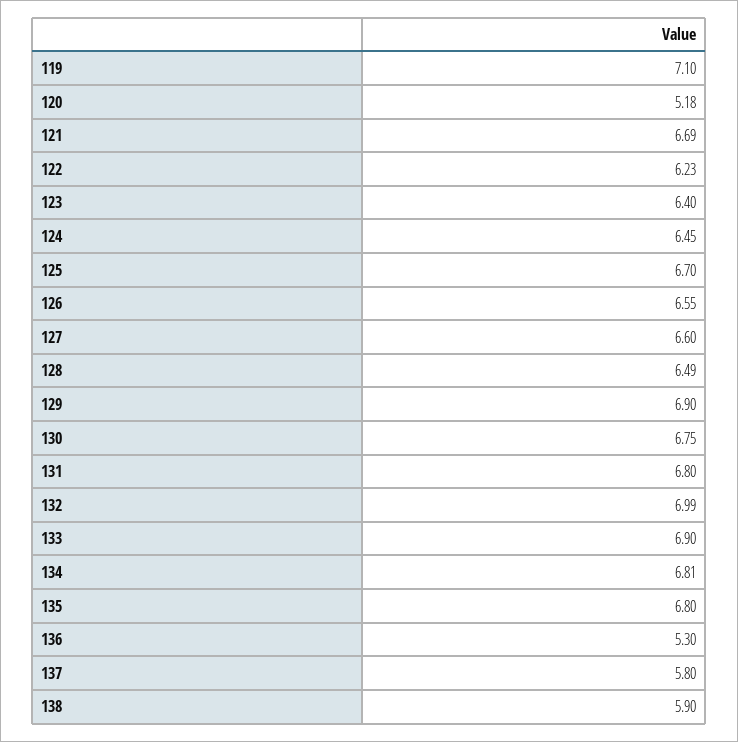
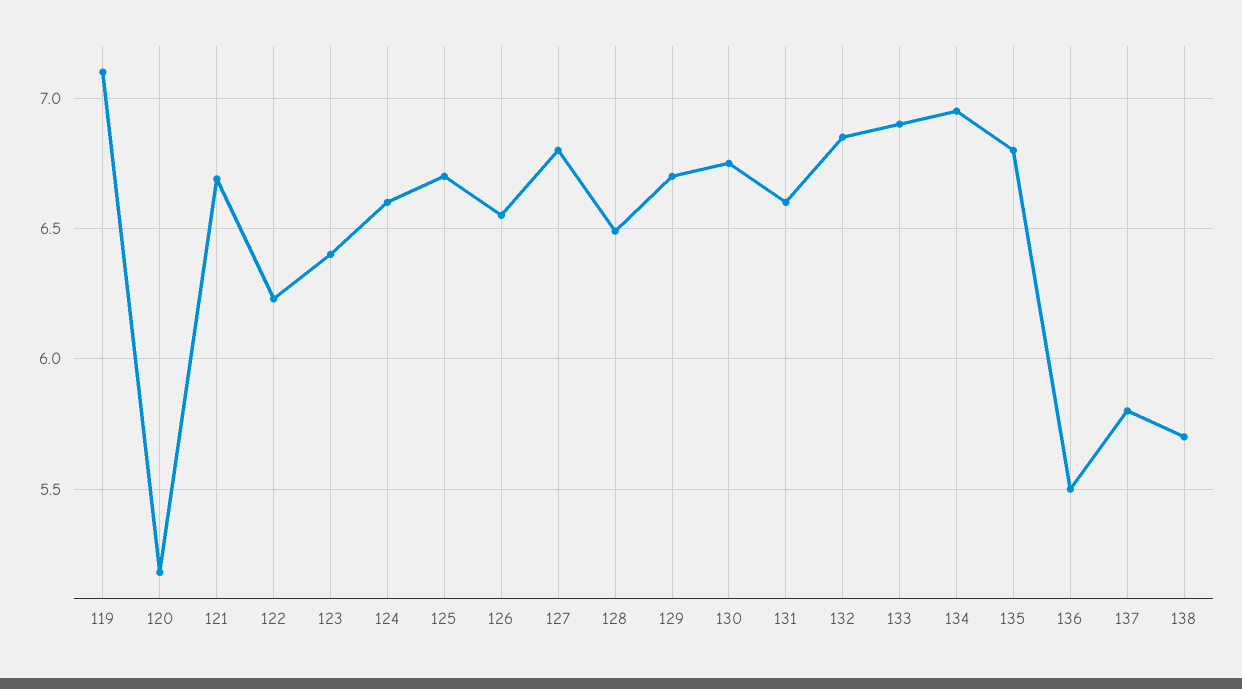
  {
    "119": 7.1,
    "120": 5.18,
    "121": 6.69,
    "122": 6.23,
    "123": 6.4,
-   "124": 6.45,
+   "124": 6.6,
    "125": 6.7,
    "126": 6.55,
-   "127": 6.6,
+   "127": 6.8,
    "128": 6.49,
-   "129": 6.9,
+   "129": 6.7,
    "130": 6.75,
-   "131": 6.8,
+   "131": 6.6,
-   "132": 6.99,
+   "132": 6.85,
    "133": 6.9,
-   "134": 6.81,
+   "134": 6.95,
    "135": 6.8,
-   "136": 5.3,
+   "136": 5.5,
    "137": 5.8,
-   "138": 5.9
+   "138": 5.7
  }

